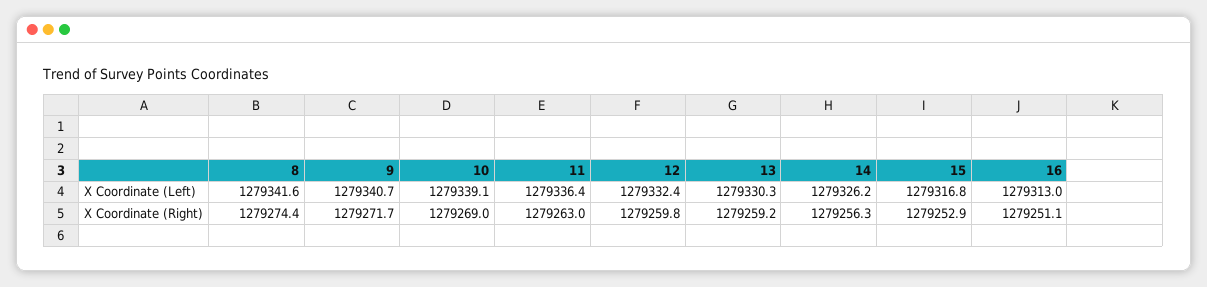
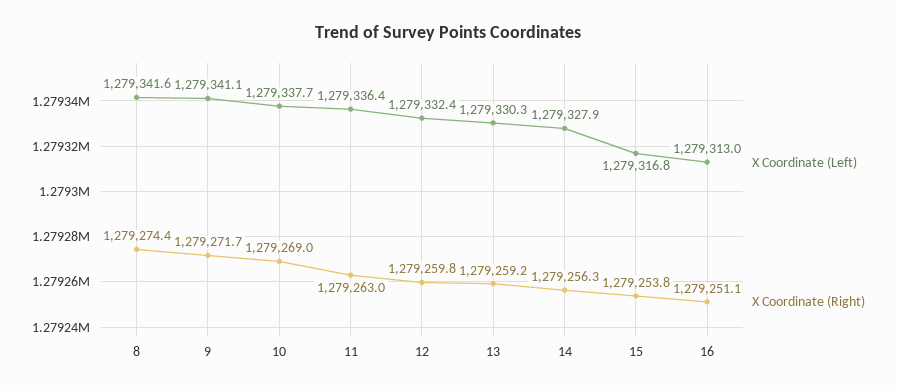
  {
    "X Coordinate (Left)": {
      "8": 1279341.6,
-     "9": 1279340.7,
+     "9": 1279341.1,
-     "10": 1279339.1,
+     "10": 1279337.7,
      "11": 1279336.4,
      "12": 1279332.4,
      "13": 1279330.3,
-     "14": 1279326.2,
+     "14": 1279327.9,
      "15": 1279316.8,
      "16": 1279313
    },
    "X Coordinate (Right)": {
      "8": 1279274.4,
      "9": 1279271.7,
      "10": 1279269,
      "11": 1279263,
      "12": 1279259.8,
      "13": 1279259.2,
      "14": 1279256.3,
-     "15": 1279252.9,
+     "15": 1279253.8,
      "16": 1279251.1
    }
  }

